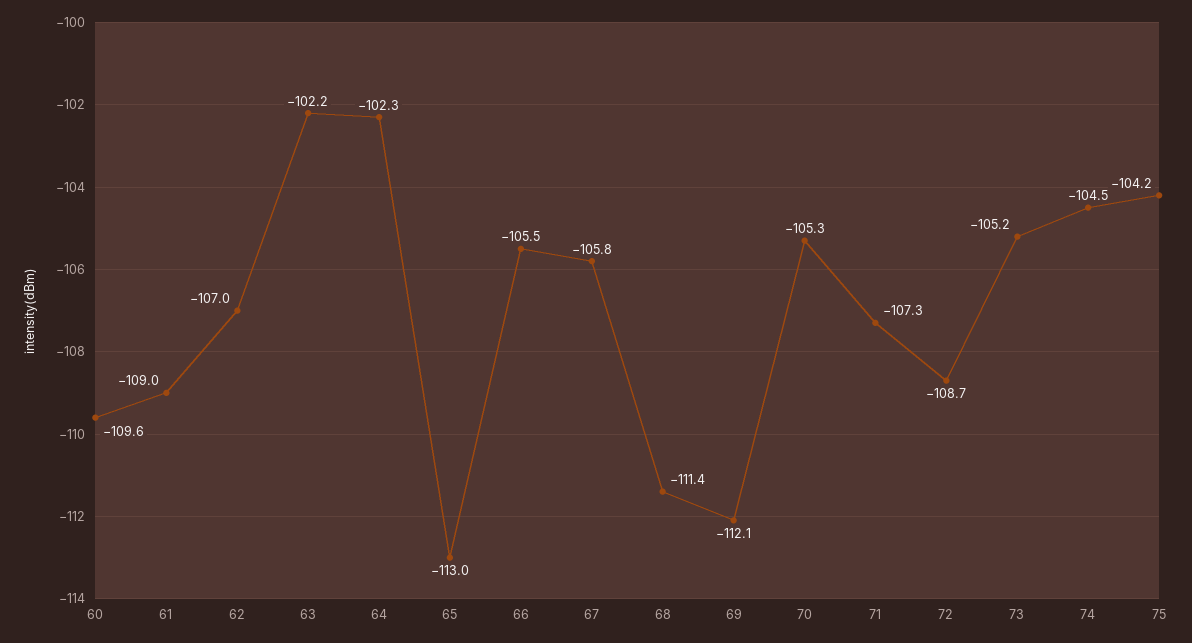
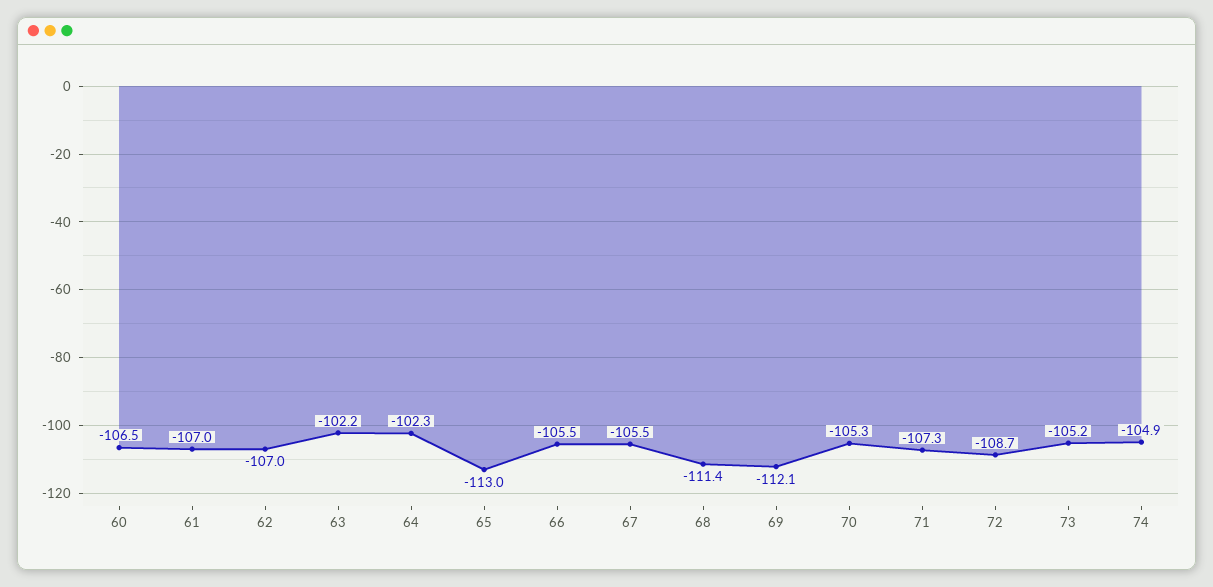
  {
-   "60": -109.6,
+   "60": -106.5,
-   "61": -109,
+   "61": -107,
    "62": -107,
    "63": -102.2,
    "64": -102.3,
    "65": -113,
    "66": -105.5,
-   "67": -105.8,
+   "67": -105.5,
    "68": -111.4,
    "69": -112.1,
    "70": -105.3,
    "71": -107.3,
    "72": -108.7,
    "73": -105.2,
-   "74": -104.5,
+   "74": -104.9
-   "75": -104.2
  }

